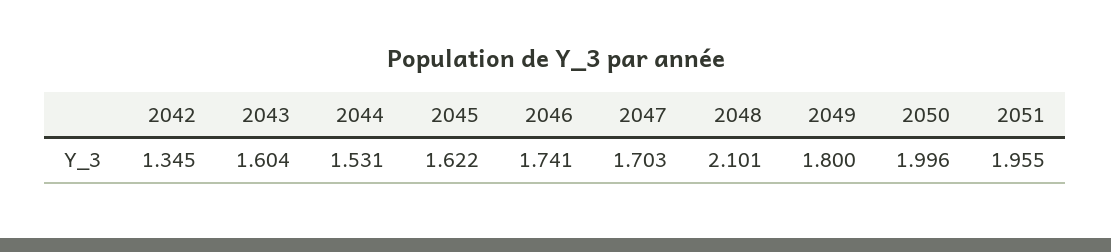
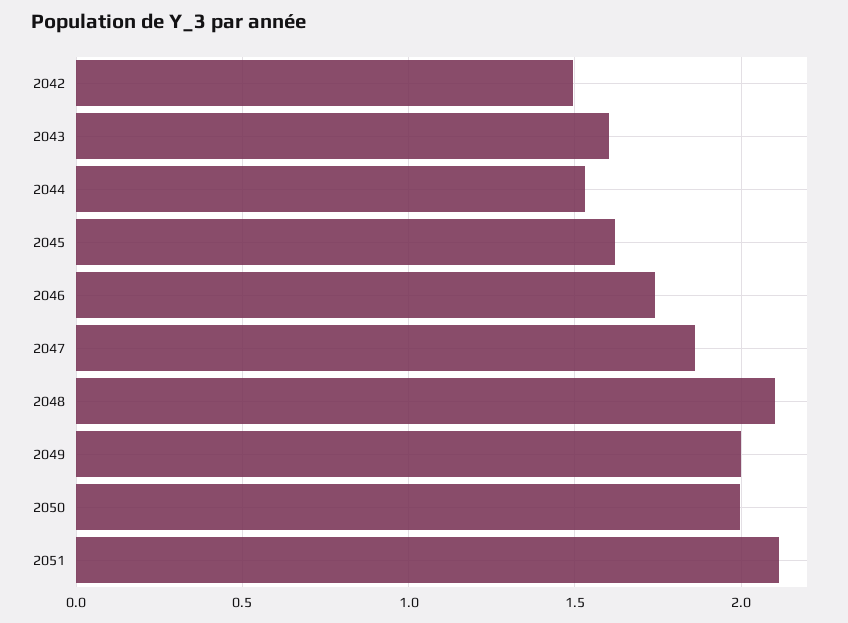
  {
-   "2042": 1.345,
+   "2042": 1.5,
    "2043": 1.604,
    "2044": 1.531,
    "2045": 1.622,
    "2046": 1.741,
-   "2047": 1.703,
+   "2047": 1.85,
    "2048": 2.101,
-   "2049": 1.8,
+   "2049": 2,
    "2050": 1.996,
-   "2051": 1.955
+   "2051": 2.1
  }

